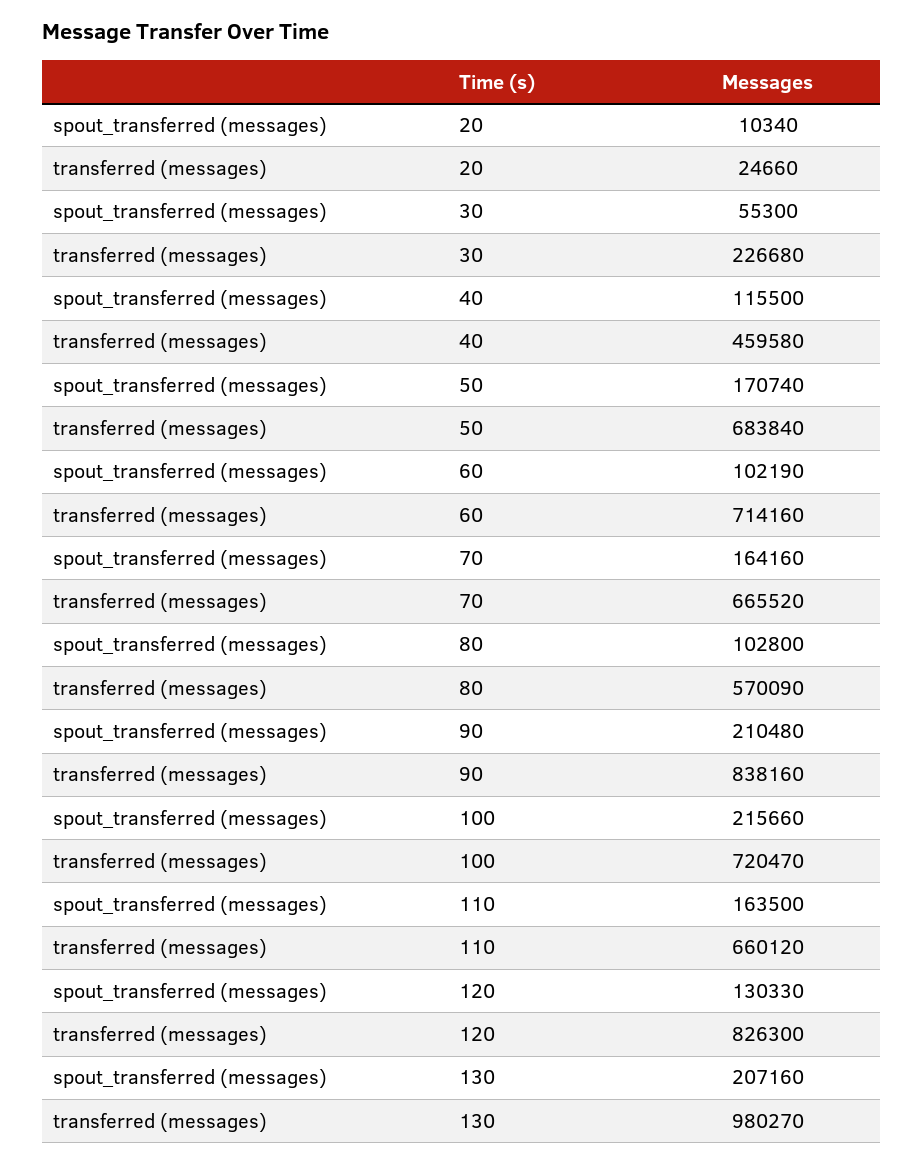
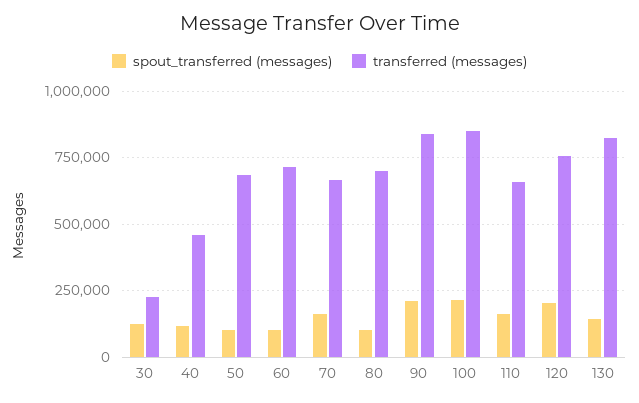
  {
    "spout_transferred (messages)": {
-     "20": 10340,
-     "30": 55300,
+     "30": 125000,
      "40": 115500,
-     "50": 170740,
+     "50": 100000,
      "60": 102190,
      "70": 164160,
      "80": 102800,
      "90": 210480,
      "100": 215660,
      "110": 163500,
-     "120": 130330,
+     "120": 200000,
-     "130": 207160
+     "130": 150000
    },
    "transferred (messages)": {
-     "20": 24660,
      "30": 226680,
      "40": 459580,
      "50": 683840,
      "60": 714160,
      "70": 665520,
-     "80": 570090,
+     "80": 700000,
      "90": 838160,
-     "100": 720470,
+     "100": 850000,
      "110": 660120,
-     "120": 826300,
+     "120": 750000,
-     "130": 980270
+     "130": 825000
    }
  }

